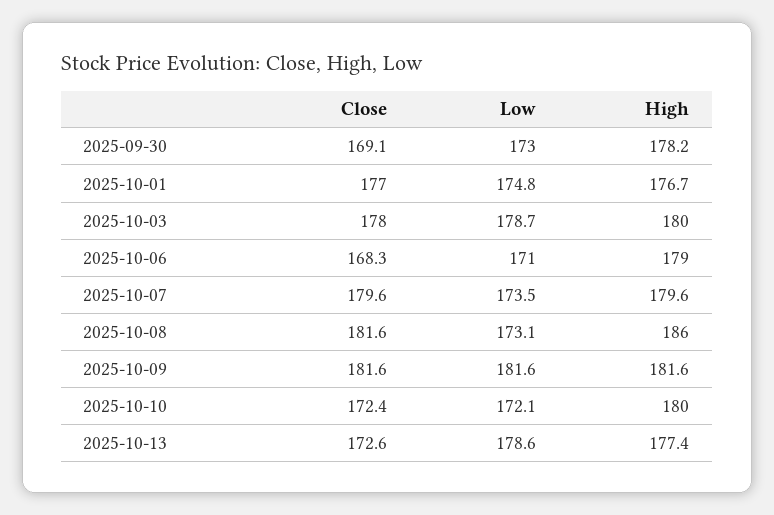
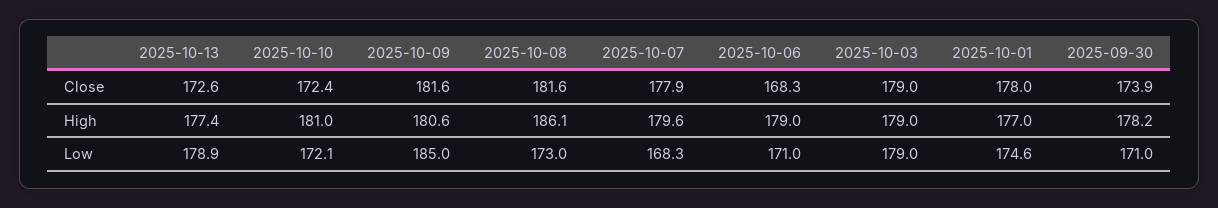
  {
    "Close": {
-     "2025-09-30": 169.1,
+     "2025-09-30": 173.9,
-     "2025-10-01": 177,
+     "2025-10-01": 178,
-     "2025-10-03": 178,
+     "2025-10-03": 179,
      "2025-10-06": 168.3,
-     "2025-10-07": 179.6,
+     "2025-10-07": 177.9,
      "2025-10-08": 181.6,
      "2025-10-09": 181.6,
      "2025-10-10": 172.4,
      "2025-10-13": 172.6
    },
    "Low": {
-     "2025-09-30": 173,
+     "2025-09-30": 171,
-     "2025-10-01": 174.8,
+     "2025-10-01": 174.6,
-     "2025-10-03": 178.7,
+     "2025-10-03": 179,
      "2025-10-06": 171,
-     "2025-10-07": 173.5,
+     "2025-10-07": 168.3,
-     "2025-10-08": 173.1,
+     "2025-10-08": 173,
-     "2025-10-09": 181.6,
+     "2025-10-09": 185,
      "2025-10-10": 172.1,
-     "2025-10-13": 178.6
+     "2025-10-13": 178.9
    },
    "High": {
      "2025-09-30": 178.2,
-     "2025-10-01": 176.7,
+     "2025-10-01": 177,
-     "2025-10-03": 180,
+     "2025-10-03": 179,
      "2025-10-06": 179,
      "2025-10-07": 179.6,
-     "2025-10-08": 186,
+     "2025-10-08": 186.1,
-     "2025-10-09": 181.6,
+     "2025-10-09": 180.6,
-     "2025-10-10": 180,
+     "2025-10-10": 181,
      "2025-10-13": 177.4
    }
  }

